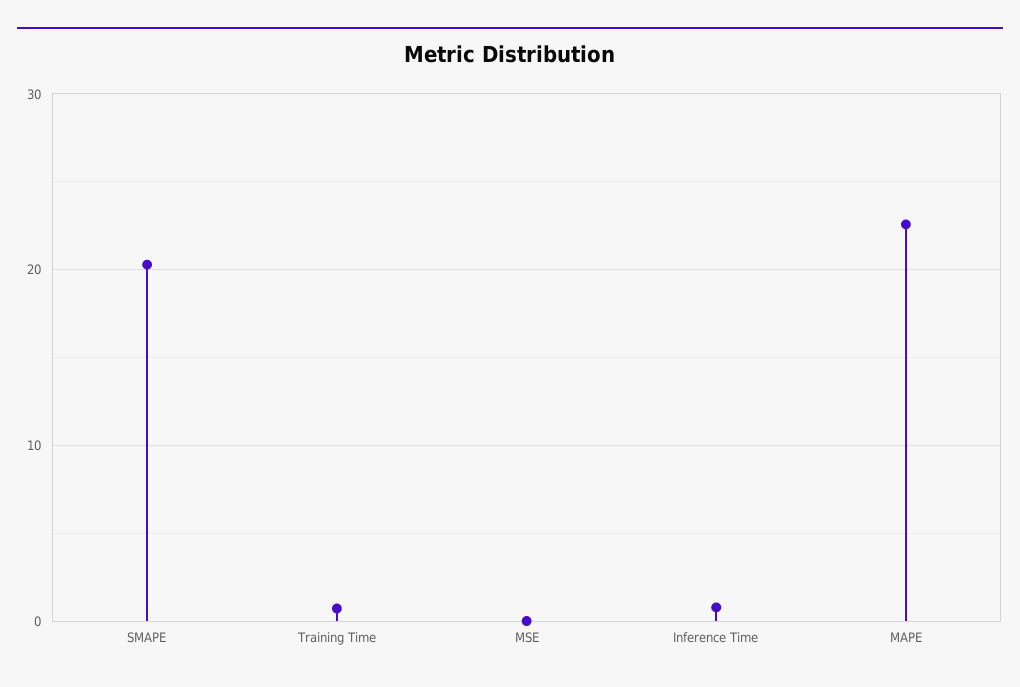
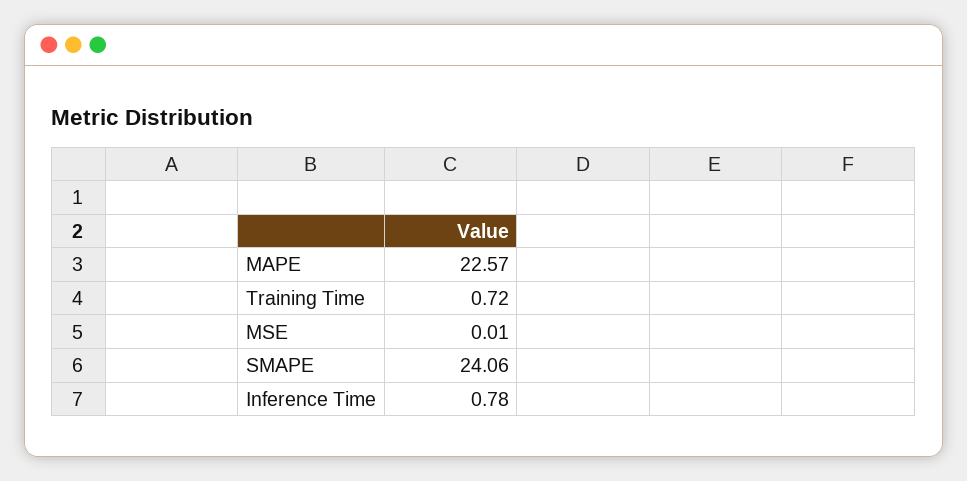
  {
-   "SMAPE": 20,
+   "SMAPE": 24.06,
    "Training Time": 0.72,
    "MSE": 0.01,
    "Inference Time": 0.78,
    "MAPE": 22.57
  }

